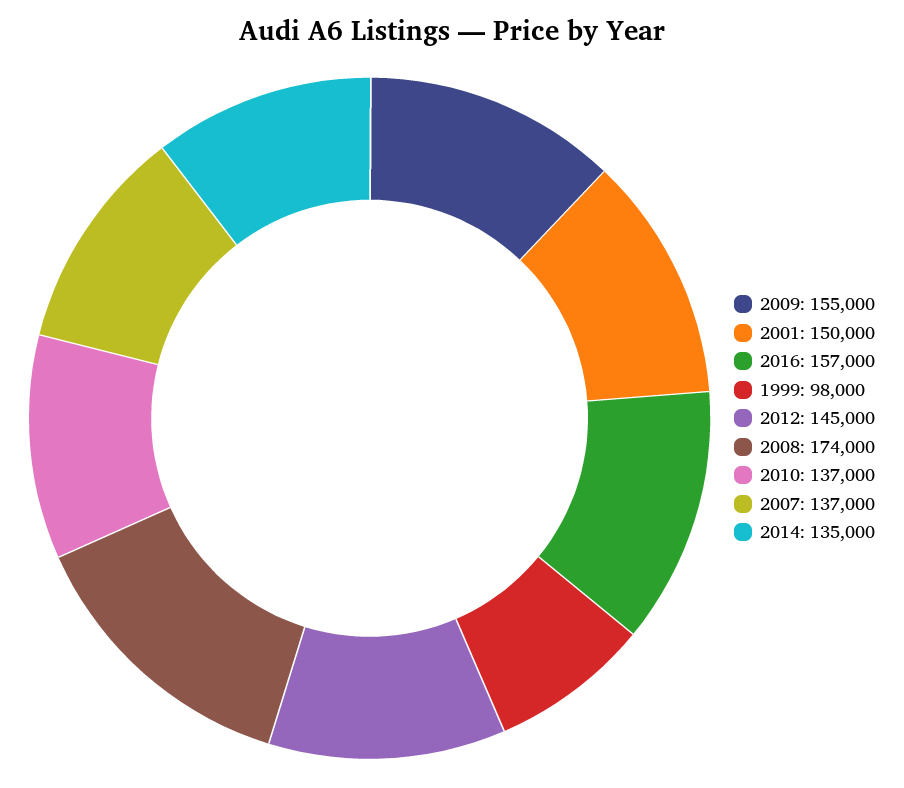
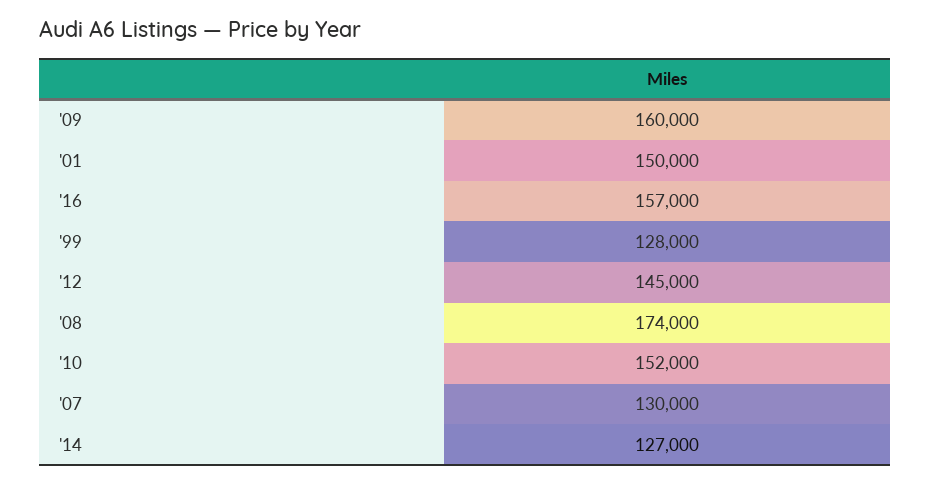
  {
-   "2009": 155000,
+   "2009": 160000,
    "2001": 150000,
    "2016": 157000,
-   "1999": 98000,
+   "1999": 128000,
    "2012": 145000,
    "2008": 174000,
-   "2010": 137000,
+   "2010": 152000,
-   "2007": 137000,
+   "2007": 130000,
-   "2014": 135000
+   "2014": 127000
  }

